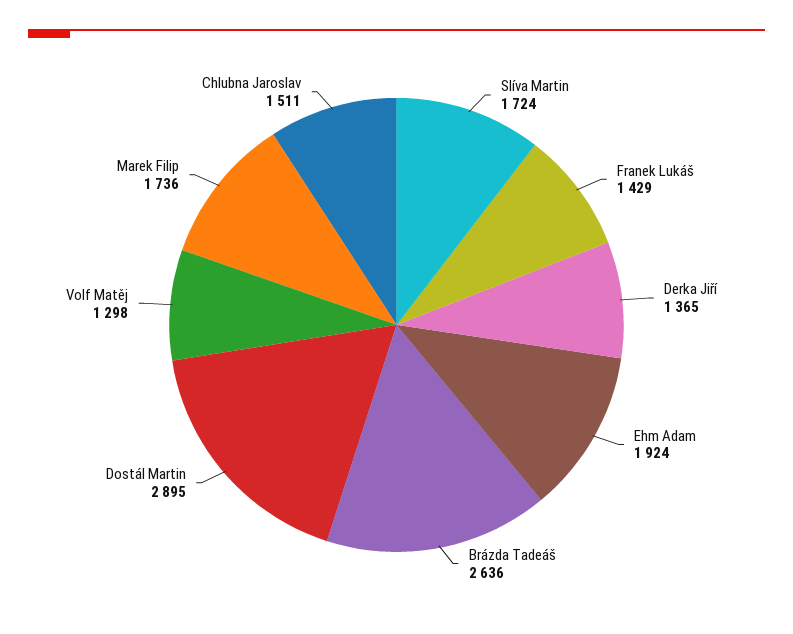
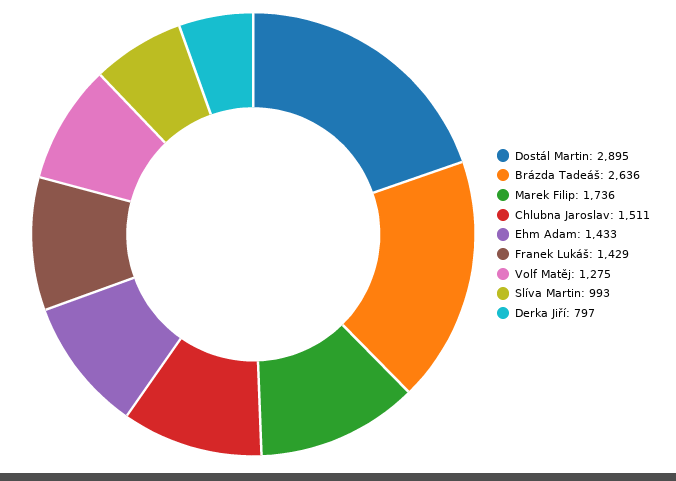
  {
-   "Slíva Martin": 1724,
+   "Slíva Martin": 993,
    "Franek Lukáš": 1429,
-   "Derka Jiří": 1365,
+   "Derka Jiří": 797,
-   "Ehm Adam": 1924,
+   "Ehm Adam": 1433,
    "Brázda Tadeáš": 2636,
    "Dostál Martin": 2895,
-   "Volf Matěj": 1298,
+   "Volf Matěj": 1275,
    "Marek Filip": 1736,
    "Chlubna Jaroslav": 1511
  }

